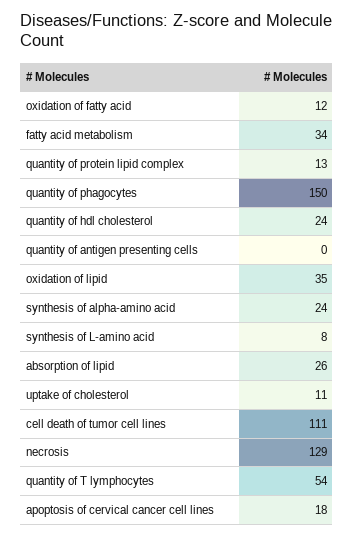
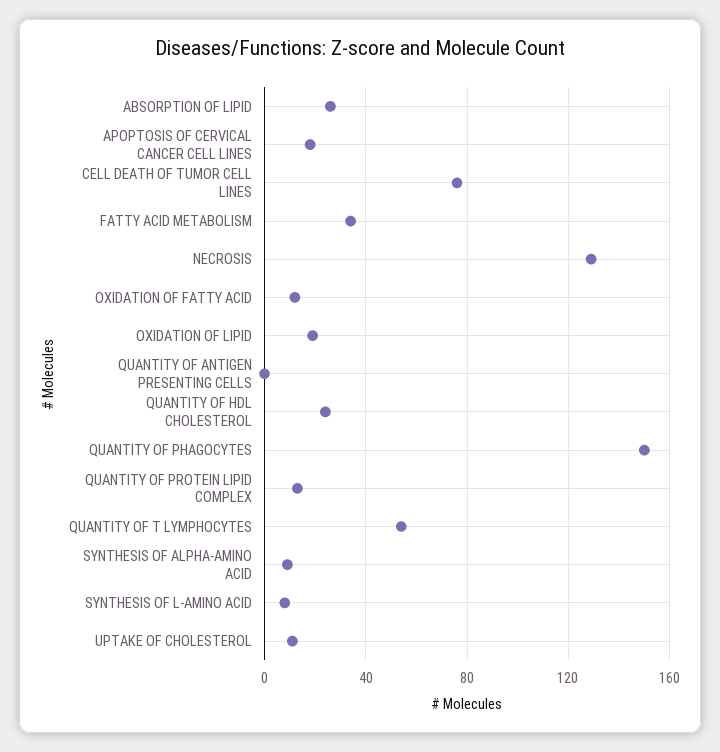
  {
    "oxidation of fatty acid": 12,
    "fatty acid metabolism": 34,
    "quantity of protein lipid complex": 13,
    "quantity of phagocytes": 150,
    "quantity of hdl cholesterol": 24,
    "quantity of antigen presenting cells": 0,
-   "oxidation of lipid": 35,
+   "oxidation of lipid": 20,
-   "synthesis of alpha-amino acid": 24,
+   "synthesis of alpha-amino acid": 10,
    "synthesis of L-amino acid": 8,
    "absorption of lipid": 26,
    "uptake of cholesterol": 11,
-   "cell death of tumor cell lines": 111,
+   "cell death of tumor cell lines": 75,
    "necrosis": 129,
    "quantity of T lymphocytes": 54,
    "apoptosis of cervical cancer cell lines": 18
  }

